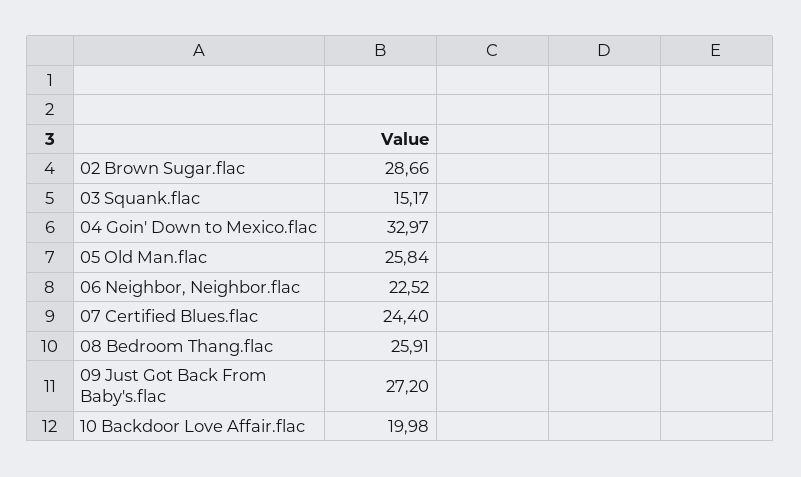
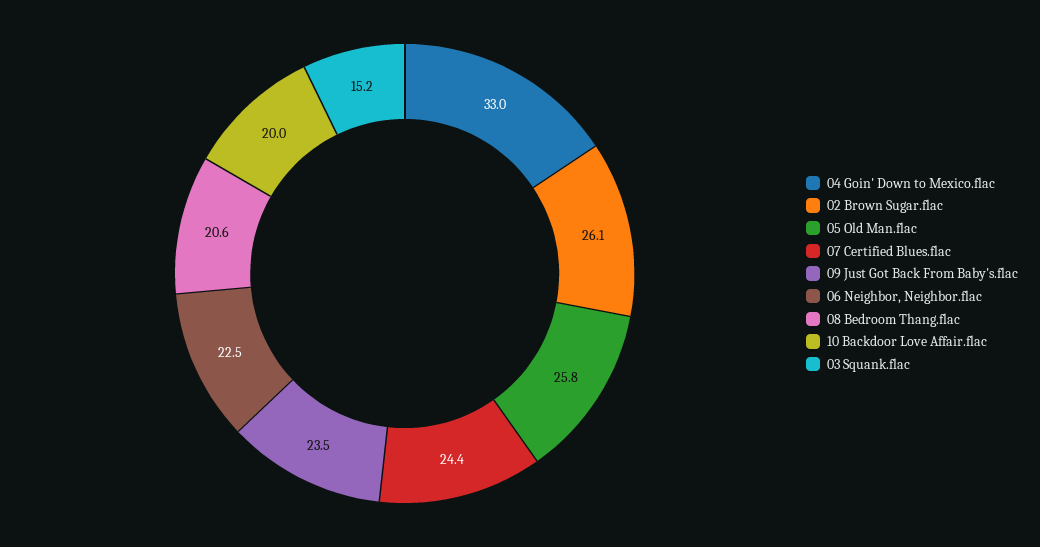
  {
-   "02 Brown Sugar.flac": 28.66,
+   "02 Brown Sugar.flac": 26.1,
    "03 Squank.flac": 15.17,
    "04 Goin' Down to Mexico.flac": 32.97,
    "05 Old Man.flac": 25.84,
    "06 Neighbor, Neighbor.flac": 22.52,
    "07 Certified Blues.flac": 24.4,
-   "08 Bedroom Thang.flac": 25.91,
+   "08 Bedroom Thang.flac": 20.6,
-   "09 Just Got Back From Baby's.flac": 27.2,
+   "09 Just Got Back From Baby's.flac": 23.5,
    "10 Backdoor Love Affair.flac": 19.98
  }

